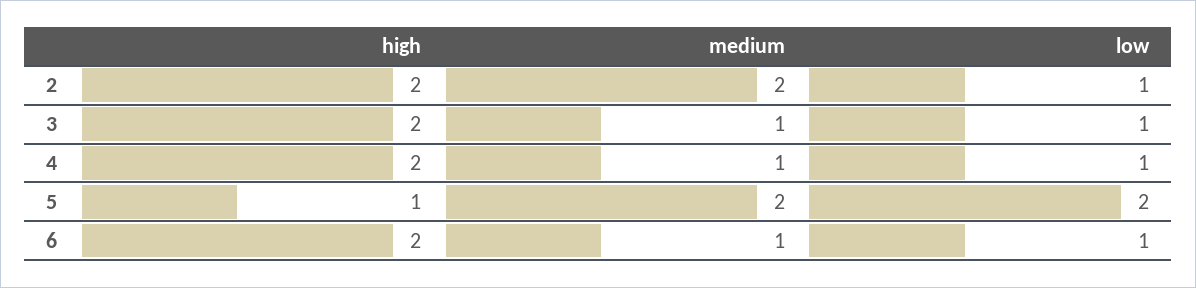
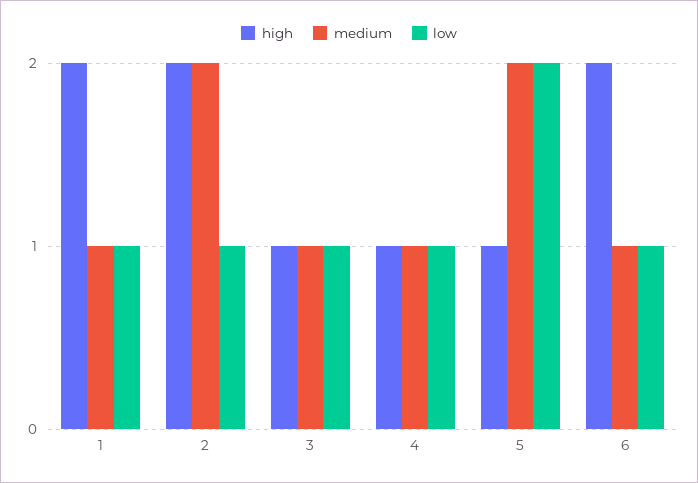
  {
    "high": {
      "2": 2,
-     "3": 2,
+     "3": 1,
-     "4": 2,
+     "4": 1,
      "5": 1,
-     "6": 2
+     "6": 2,
+     "1": 2
    },
    "medium": {
      "2": 2,
      "3": 1,
      "4": 1,
      "5": 2,
-     "6": 1
+     "6": 1,
+     "1": 1
    },
    "low": {
      "2": 1,
      "3": 1,
      "4": 1,
      "5": 2,
-     "6": 1
+     "6": 1,
+     "1": 1
    }
  }

